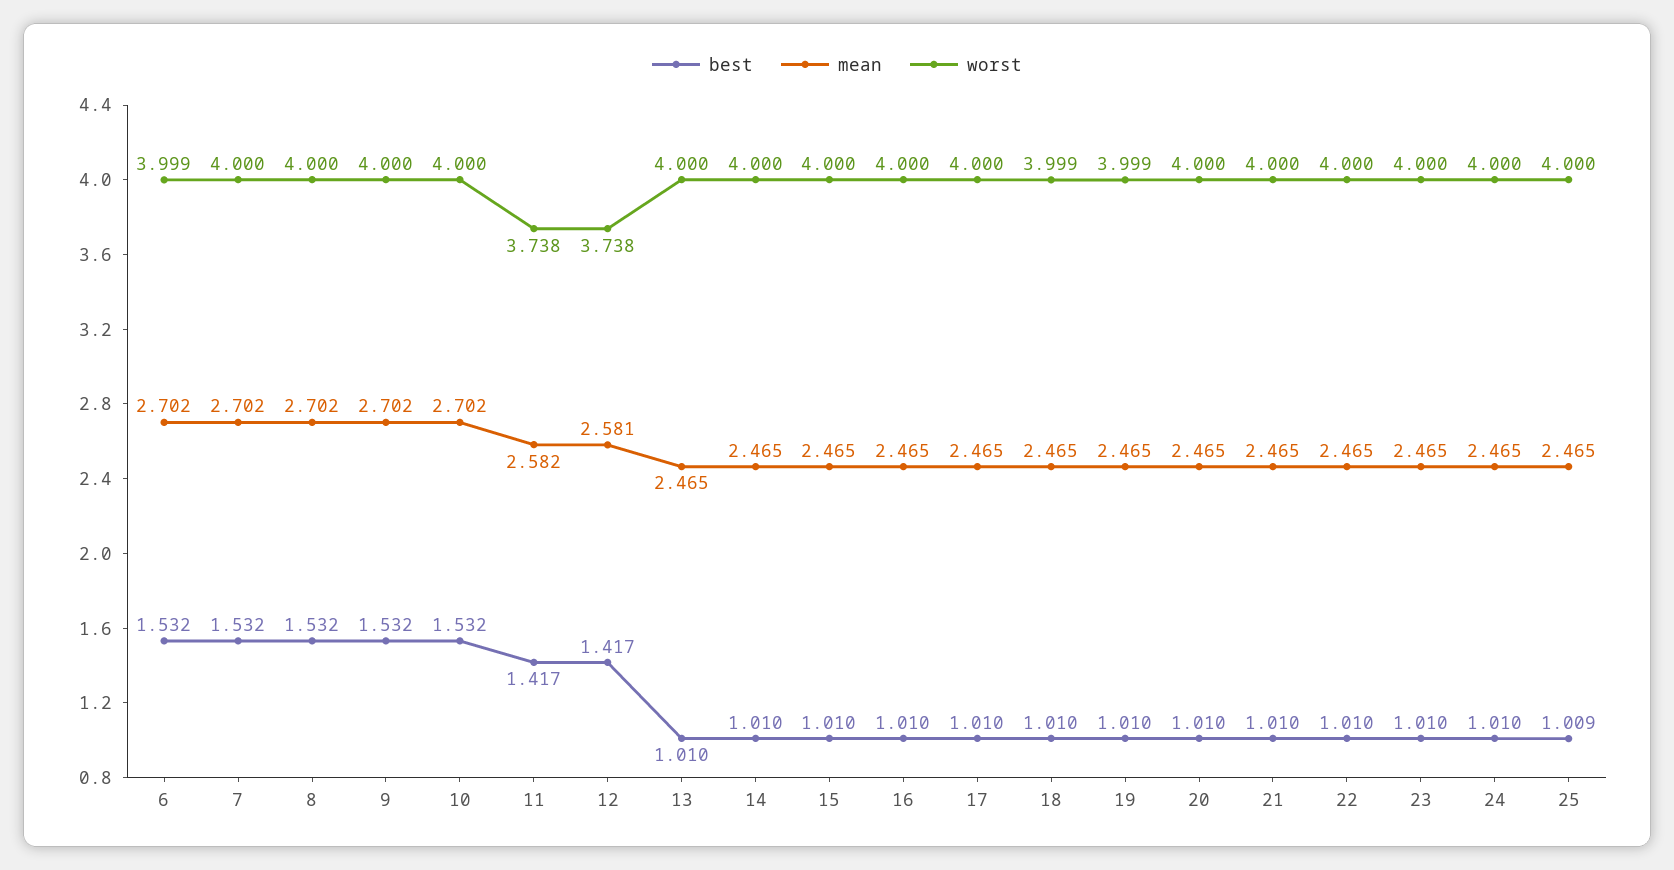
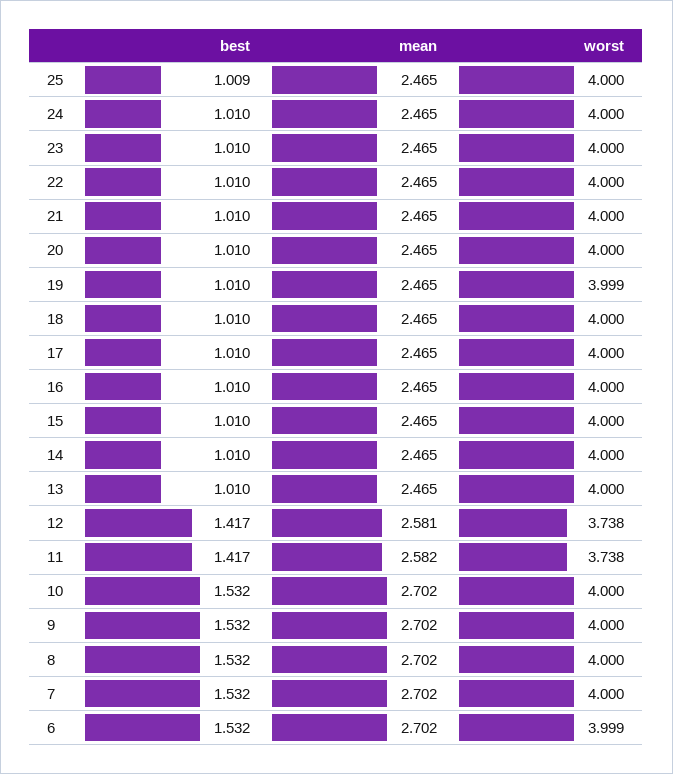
  {
    "best": {
      "6": 1.532,
      "7": 1.532,
      "8": 1.532,
      "9": 1.532,
      "10": 1.532,
      "11": 1.417,
      "12": 1.417,
      "13": 1.01,
      "14": 1.01,
      "15": 1.01,
      "16": 1.01,
      "17": 1.01,
      "18": 1.01,
      "19": 1.01,
      "20": 1.01,
      "21": 1.01,
      "22": 1.01,
      "23": 1.01,
      "24": 1.01,
      "25": 1.009
    },
    "mean": {
      "6": 2.702,
      "7": 2.702,
      "8": 2.702,
      "9": 2.702,
      "10": 2.702,
      "11": 2.582,
      "12": 2.581,
      "13": 2.465,
      "14": 2.465,
      "15": 2.465,
      "16": 2.465,
      "17": 2.465,
      "18": 2.465,
      "19": 2.465,
      "20": 2.465,
      "21": 2.465,
      "22": 2.465,
      "23": 2.465,
      "24": 2.465,
      "25": 2.465
    },
    "worst": {
      "6": 3.999,
      "7": 4,
      "8": 4,
      "9": 4,
      "10": 4,
      "11": 3.738,
      "12": 3.738,
      "13": 4,
      "14": 4,
      "15": 4,
      "16": 4,
      "17": 4,
-     "18": 3.999,
+     "18": 4,
      "19": 3.999,
      "20": 4,
      "21": 4,
      "22": 4,
      "23": 4,
      "24": 4,
      "25": 4
    }
  }

